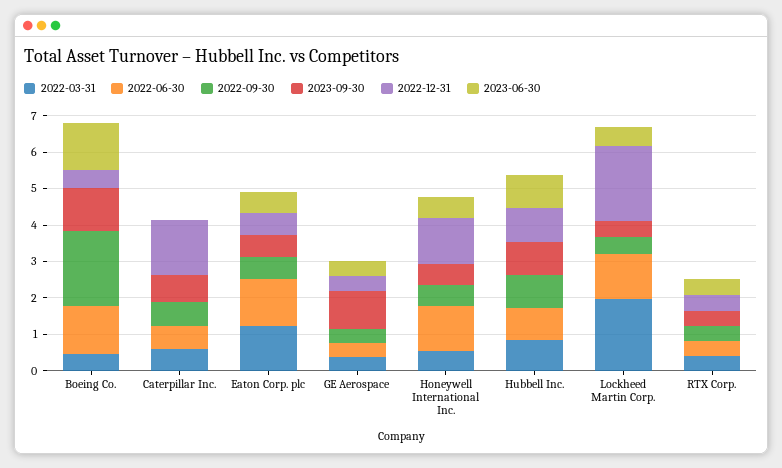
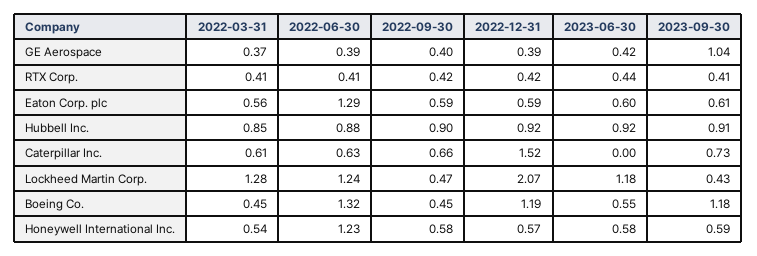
  {
    "2022-03-31": {
      "Boeing Co.": 0.45,
      "Caterpillar Inc.": 0.61,
-     "Eaton Corp. plc": 1.25,
+     "Eaton Corp. plc": 0.56,
      "GE Aerospace": 0.37,
      "Honeywell International Inc.": 0.54,
      "Hubbell Inc.": 0.85,
-     "Lockheed Martin Corp.": 2,
+     "Lockheed Martin Corp.": 1.28,
      "RTX Corp.": 0.41
    },
    "2022-06-30": {
      "Boeing Co.": 1.32,
      "Caterpillar Inc.": 0.63,
      "Eaton Corp. plc": 1.29,
      "GE Aerospace": 0.39,
      "Honeywell International Inc.": 1.23,
      "Hubbell Inc.": 0.88,
      "Lockheed Martin Corp.": 1.24,
      "RTX Corp.": 0.41
    },
    "2022-09-30": {
-     "Boeing Co.": 2,
+     "Boeing Co.": 0.45,
      "Caterpillar Inc.": 0.66,
      "Eaton Corp. plc": 0.59,
      "GE Aerospace": 0.4,
      "Honeywell International Inc.": 0.58,
      "Hubbell Inc.": 0.9,
      "Lockheed Martin Corp.": 0.47,
      "RTX Corp.": 0.42
    },
    "2023-09-30": {
      "Boeing Co.": 1.18,
      "Caterpillar Inc.": 0.73,
      "Eaton Corp. plc": 0.61,
      "GE Aerospace": 1.04,
      "Honeywell International Inc.": 0.59,
      "Hubbell Inc.": 0.91,
      "Lockheed Martin Corp.": 0.43,
      "RTX Corp.": 0.41
    },
    "2022-12-31": {
-     "Boeing Co.": 0.5,
+     "Boeing Co.": 1.19,
      "Caterpillar Inc.": 1.52,
      "Eaton Corp. plc": 0.59,
      "GE Aerospace": 0.39,
-     "Honeywell International Inc.": 1.25,
+     "Honeywell International Inc.": 0.57,
      "Hubbell Inc.": 0.92,
      "Lockheed Martin Corp.": 2.07,
      "RTX Corp.": 0.42
    },
    "2023-06-30": {
-     "Boeing Co.": 1.25,
+     "Boeing Co.": 0.55,
      "Caterpillar Inc.": 0,
      "Eaton Corp. plc": 0.6,
      "GE Aerospace": 0.42,
      "Honeywell International Inc.": 0.58,
      "Hubbell Inc.": 0.92,
-     "Lockheed Martin Corp.": 0.5,
+     "Lockheed Martin Corp.": 1.18,
      "RTX Corp.": 0.44
    }
  }

